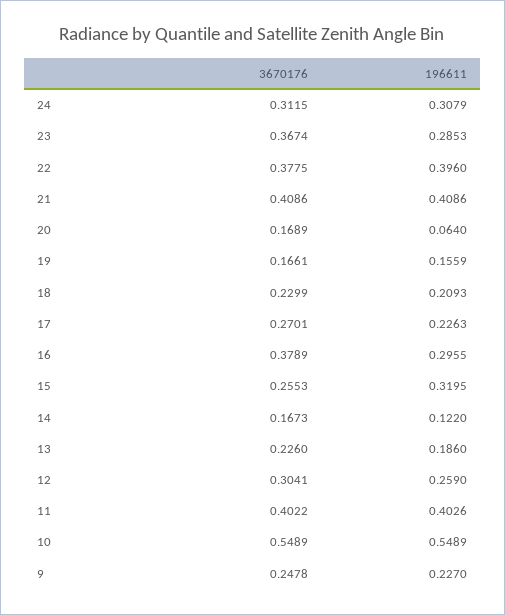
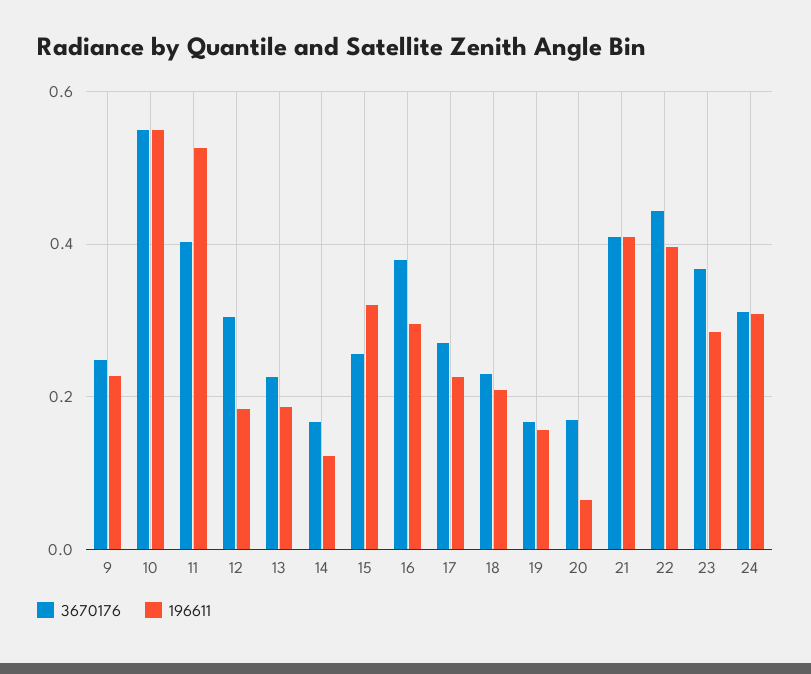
  {
    "3670176": {
      "24": 0.3115,
      "23": 0.3674,
-     "22": 0.3775,
+     "22": 0.44,
      "21": 0.4086,
      "20": 0.1689,
      "19": 0.1661,
      "18": 0.2299,
      "17": 0.2701,
      "16": 0.3789,
      "15": 0.2553,
      "14": 0.1673,
      "13": 0.226,
      "12": 0.3041,
      "11": 0.4022,
      "10": 0.5489,
      "9": 0.2478
    },
    "196611": {
      "24": 0.3079,
      "23": 0.2853,
      "22": 0.396,
      "21": 0.4086,
      "20": 0.064,
      "19": 0.1559,
      "18": 0.2093,
      "17": 0.2263,
      "16": 0.2955,
      "15": 0.3195,
      "14": 0.122,
      "13": 0.186,
-     "12": 0.259,
+     "12": 0.18,
-     "11": 0.4026,
+     "11": 0.52,
      "10": 0.5489,
      "9": 0.227
    }
  }

